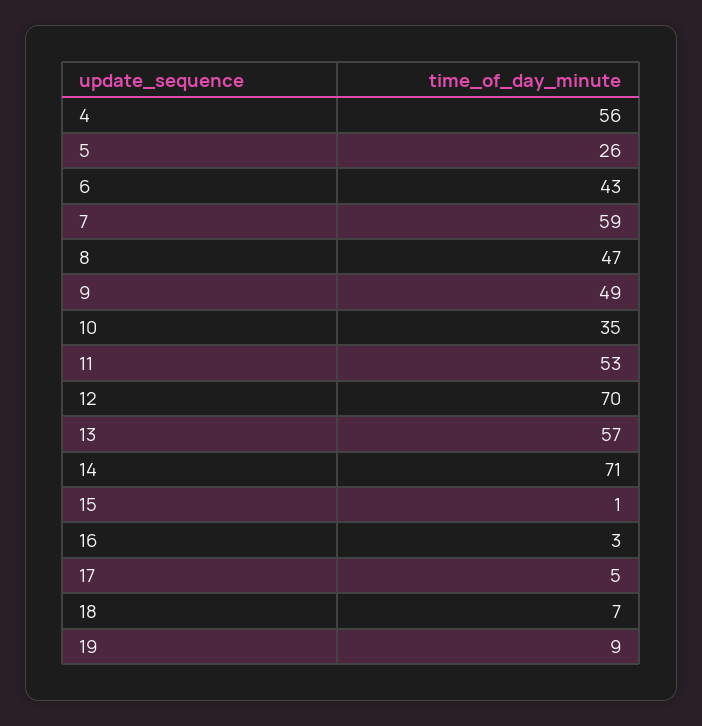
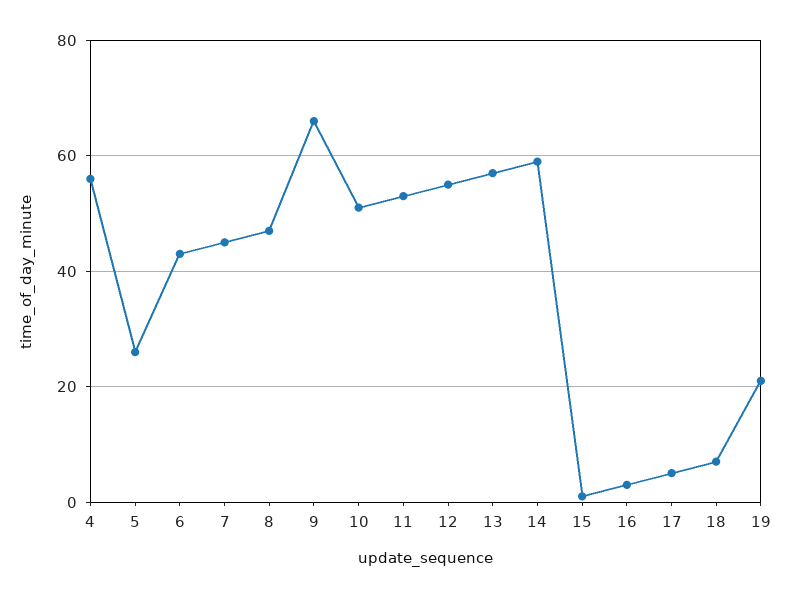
  {
    "4": 56,
    "5": 26,
    "6": 43,
-   "7": 59,
+   "7": 45,
    "8": 47,
-   "9": 49,
+   "9": 65,
-   "10": 35,
+   "10": 50,
    "11": 53,
-   "12": 70,
+   "12": 55,
    "13": 57,
-   "14": 71,
+   "14": 60,
    "15": 1,
    "16": 3,
    "17": 5,
    "18": 7,
-   "19": 9
+   "19": 20
  }

